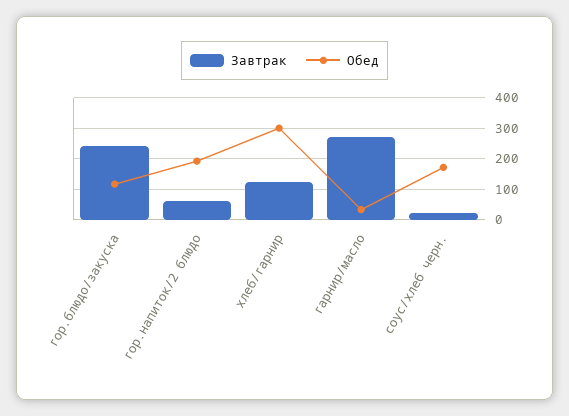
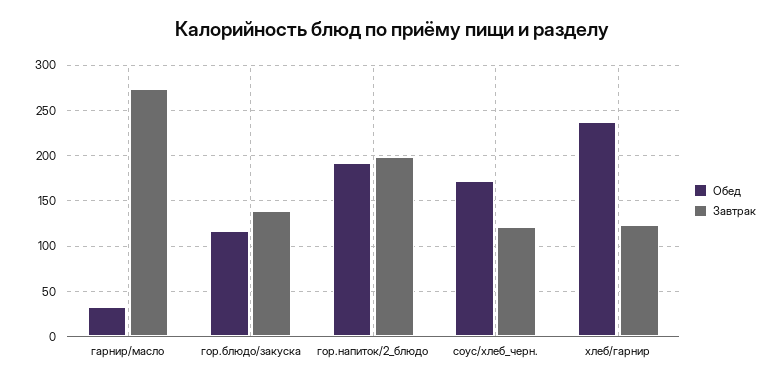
  {
    "Завтрак": {
-     "гор.блюдо/закуска": 240,
+     "гор.блюдо/закуска": 140,
-     "гор.напиток/2 блюдо": 60,
+     "гор.напиток/2 блюдо": 200,
      "хлеб/гарнир": 120,
      "гарнир/масло": 270,
-     "соус/хлеб черн.": 20
+     "соус/хлеб черн.": 120
    },
    "Обед": {
      "гор.блюдо/закуска": 120,
      "гор.напиток/2 блюдо": 190,
-     "хлеб/гарнир": 300,
+     "хлеб/гарнир": 240,
      "гарнир/масло": 30,
      "соус/хлеб черн.": 170
    }
  }

